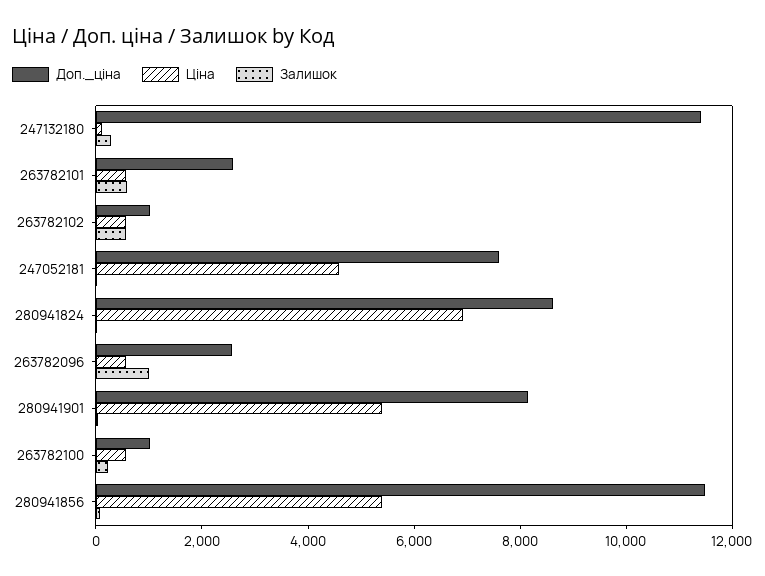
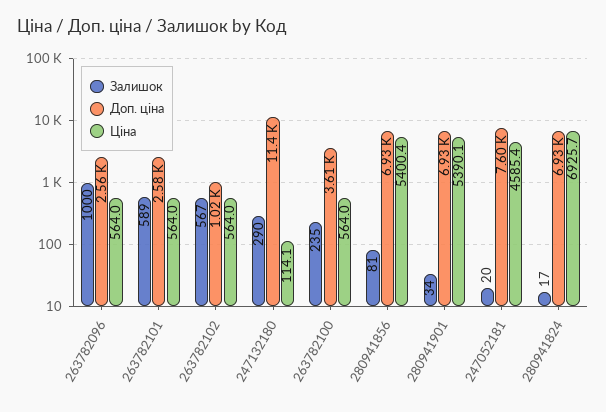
  {
    "Доп._ціна": {
      "247132180": 11400,
      "263782101": 2580,
      "263782102": 1020,
      "247052181": 7600,
-     "280941824": 8500,
+     "280941824": 6930,
      "263782096": 2560,
-     "280941901": 8000,
+     "280941901": 6930,
-     "263782100": 1000,
+     "263782100": 3610,
-     "280941856": 11500
+     "280941856": 6930
    },
    "Ціна": {
      "247132180": 114.1,
      "263782101": 564,
      "263782102": 564,
      "247052181": 4585.4,
      "280941824": 6925.7,
      "263782096": 564,
      "280941901": 5390.1,
      "263782100": 564,
      "280941856": 5400.4
    },
    "Залишок": {
      "247132180": 290,
      "263782101": 589,
      "263782102": 567,
      "247052181": 20,
      "280941824": 17,
      "263782096": 1000,
      "280941901": 34,
      "263782100": 235,
      "280941856": 81
    }
  }

